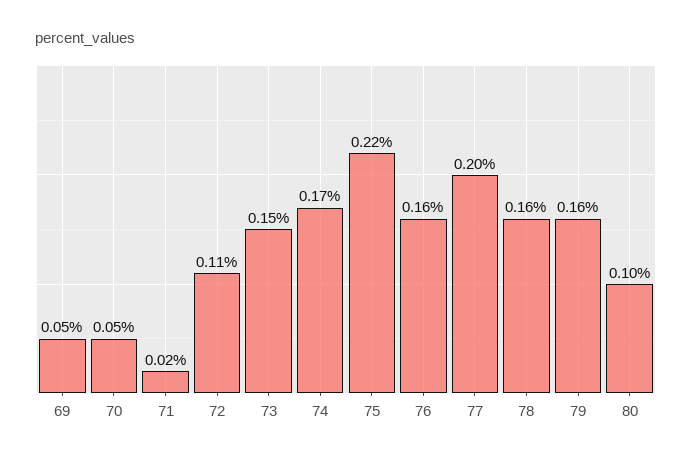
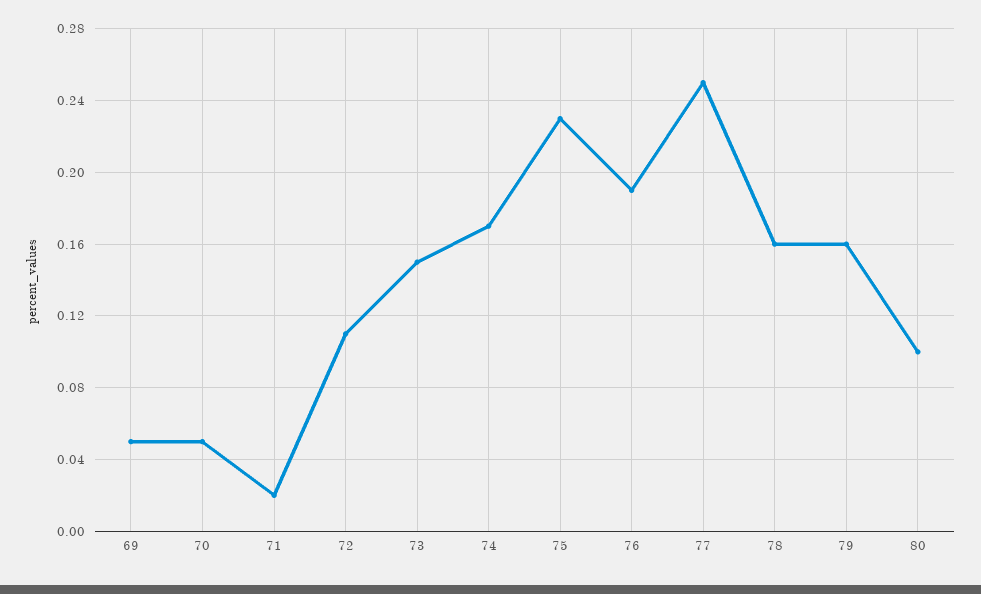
  {
    "69": 0.05,
    "70": 0.05,
    "71": 0.02,
    "72": 0.11,
    "73": 0.15,
    "74": 0.17,
-   "75": 0.22,
+   "75": 0.23,
-   "76": 0.16,
+   "76": 0.19,
-   "77": 0.2,
+   "77": 0.25,
    "78": 0.16,
    "79": 0.16,
    "80": 0.1
  }

